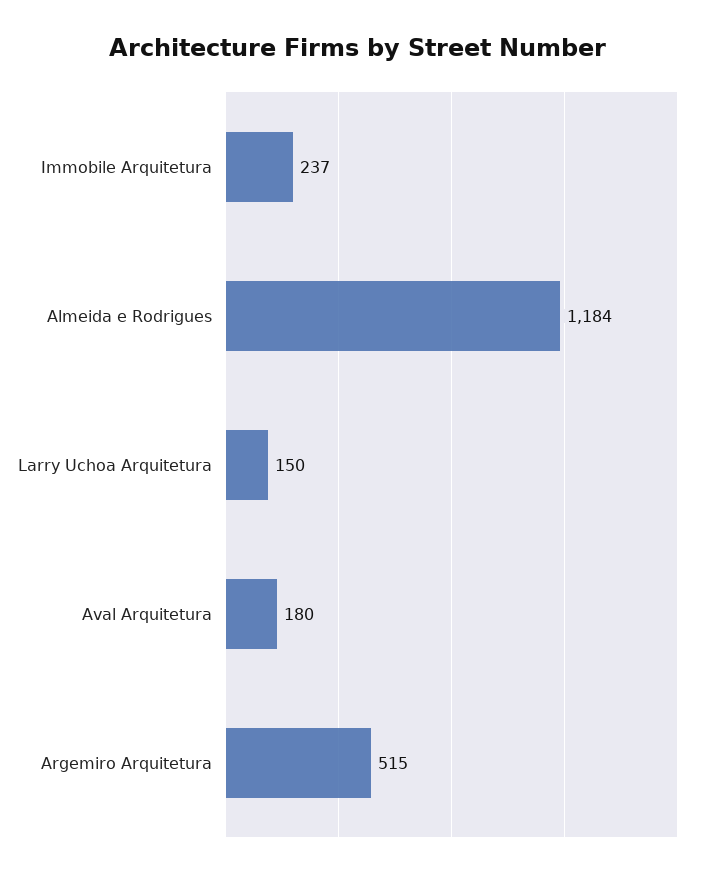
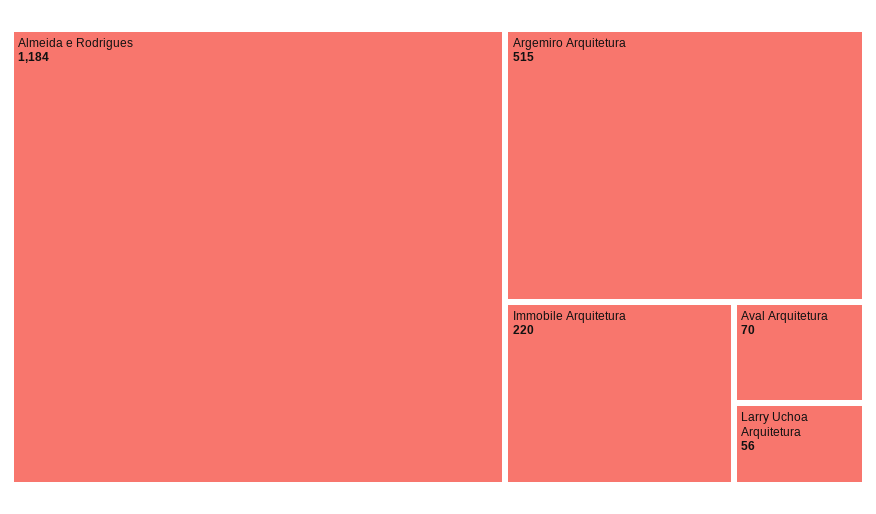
  {
-   "Immobile Arquitetura": 237,
+   "Immobile Arquitetura": 220,
    "Almeida e Rodrigues": 1184,
-   "Larry Uchoa Arquitetura": 150,
+   "Larry Uchoa Arquitetura": 56,
-   "Aval Arquitetura": 180,
+   "Aval Arquitetura": 70,
    "Argemiro Arquitetura": 515
  }

